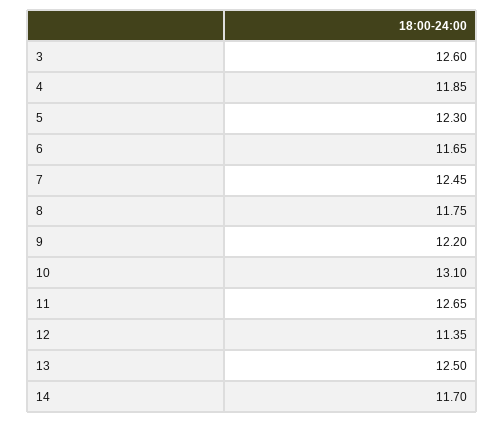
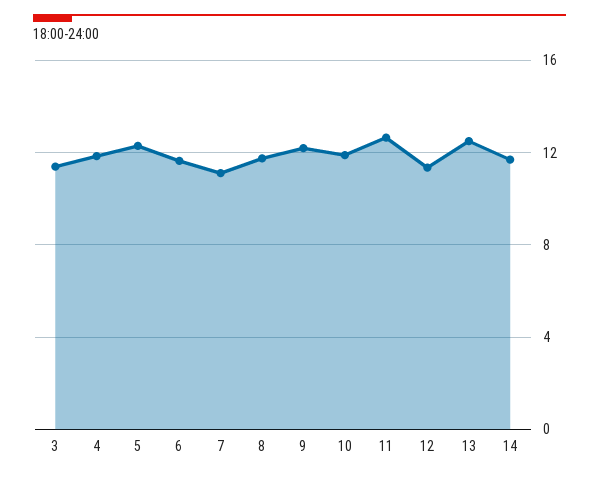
  {
-   "3": 12.6,
+   "3": 11.5,
    "4": 11.85,
    "5": 12.3,
    "6": 11.65,
-   "7": 12.45,
+   "7": 11,
    "8": 11.75,
    "9": 12.2,
-   "10": 13.1,
+   "10": 12,
    "11": 12.65,
    "12": 11.35,
    "13": 12.5,
    "14": 11.7
  }

